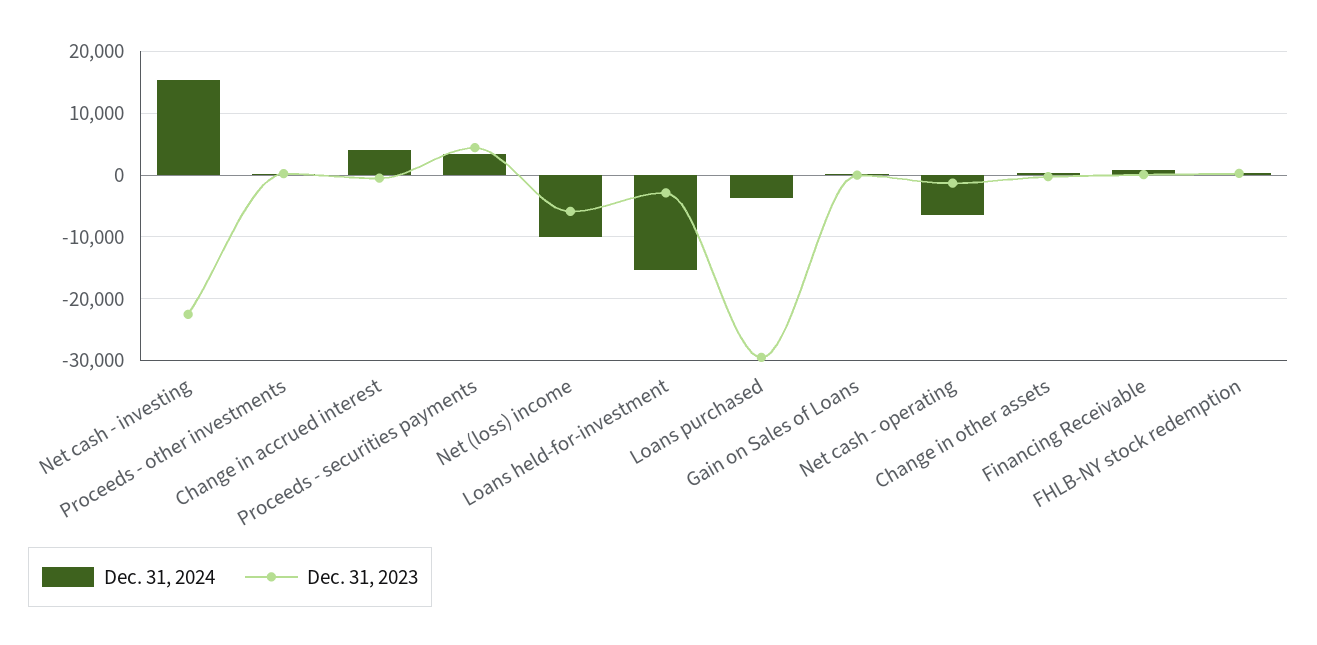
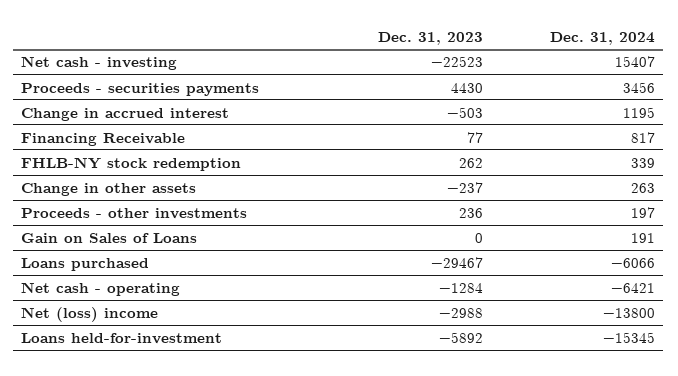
  {
    "Dec. 31, 2024": {
      "Net cash - investing": 15407,
      "Proceeds - other investments": 197,
-     "Change in accrued interest": 4000,
+     "Change in accrued interest": 1195,
      "Proceeds - securities payments": 3456,
-     "Net (loss) income": -10000,
+     "Net (loss) income": -13800,
      "Loans held-for-investment": -15345,
-     "Loans purchased": -4000,
+     "Loans purchased": -6066,
      "Gain on Sales of Loans": 191,
      "Net cash - operating": -6421,
      "Change in other assets": 263,
      "Financing Receivable": 817,
      "FHLB-NY stock redemption": 339
    },
    "Dec. 31, 2023": {
      "Net cash - investing": -22523,
      "Proceeds - other investments": 236,
      "Change in accrued interest": -503,
      "Proceeds - securities payments": 4430,
-     "Net (loss) income": -6000,
+     "Net (loss) income": -2988,
-     "Loans held-for-investment": -3000,
+     "Loans held-for-investment": -5892,
      "Loans purchased": -29467,
      "Gain on Sales of Loans": 0,
      "Net cash - operating": -1284,
      "Change in other assets": -237,
      "Financing Receivable": 77,
      "FHLB-NY stock redemption": 262
    }
  }

